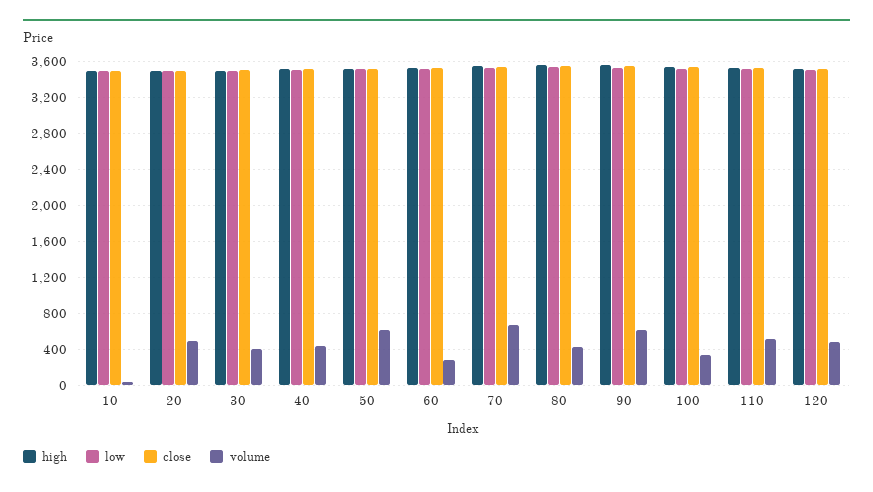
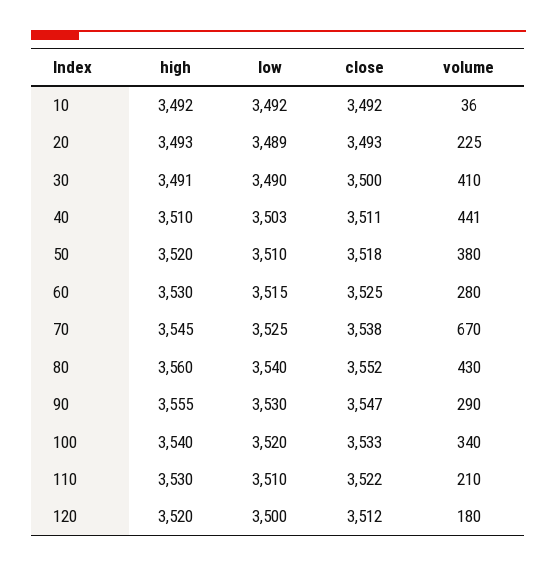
  {
    "high": {
      "10": 3492,
      "20": 3493,
      "30": 3491,
      "40": 3510,
      "50": 3520,
      "60": 3530,
      "70": 3545,
      "80": 3560,
      "90": 3555,
      "100": 3540,
      "110": 3530,
      "120": 3520
    },
    "low": {
      "10": 3492,
      "20": 3489,
      "30": 3490,
      "40": 3503,
      "50": 3510,
      "60": 3515,
      "70": 3525,
      "80": 3540,
      "90": 3530,
      "100": 3520,
      "110": 3510,
      "120": 3500
    },
    "close": {
      "10": 3492,
      "20": 3493,
      "30": 3500,
      "40": 3511,
      "50": 3518,
      "60": 3525,
      "70": 3538,
      "80": 3552,
      "90": 3547,
      "100": 3533,
      "110": 3522,
      "120": 3512
    },
    "volume": {
      "10": 36,
-     "20": 500,
+     "20": 225,
      "30": 410,
      "40": 441,
-     "50": 600,
+     "50": 380,
      "60": 280,
      "70": 670,
      "80": 430,
-     "90": 600,
+     "90": 290,
      "100": 340,
-     "110": 500,
+     "110": 210,
-     "120": 500
+     "120": 180
    }
  }

